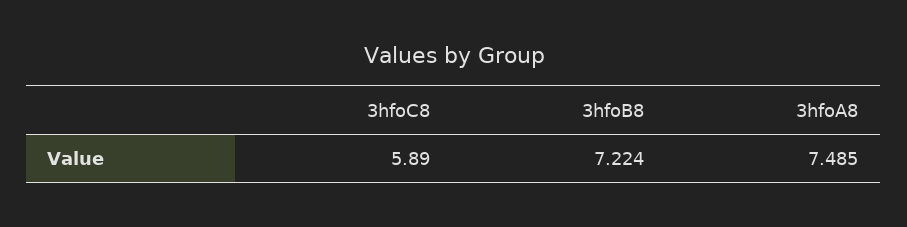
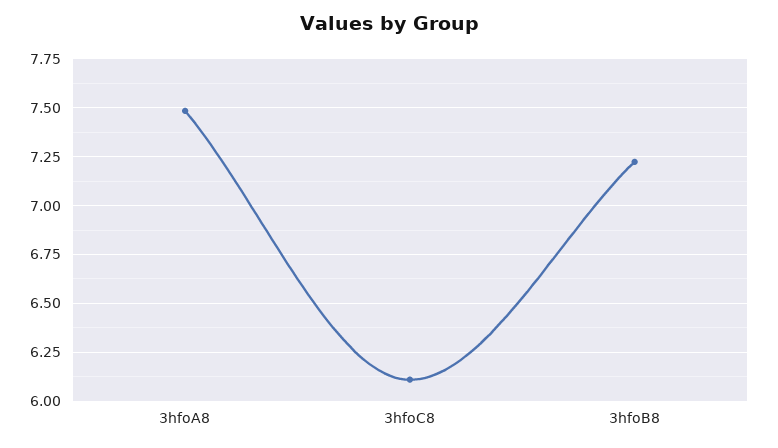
  {
-   "3hfoC8": 5.89,
+   "3hfoC8": 6.1,
    "3hfoB8": 7.224,
    "3hfoA8": 7.485
  }

